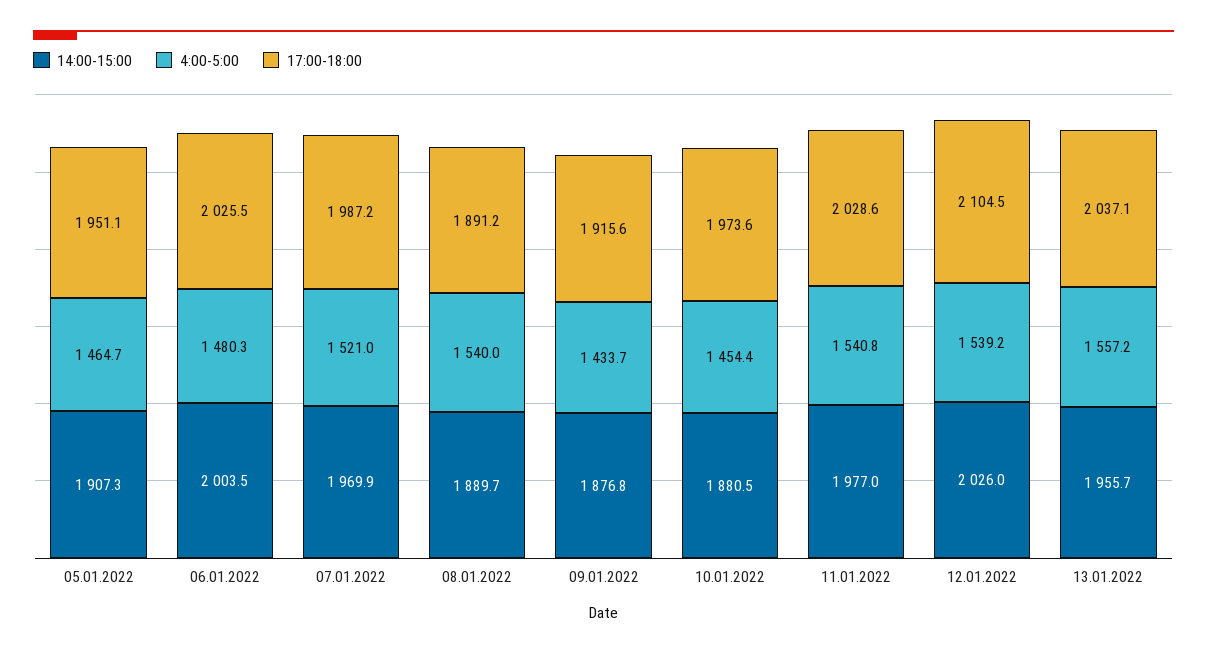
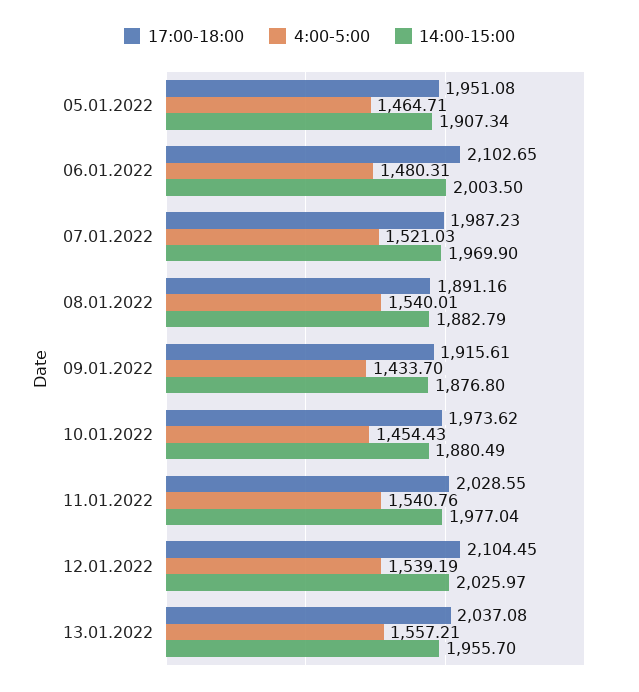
  {
    "14:00-15:00": {
      "05.01.2022": 1907.34,
      "06.01.2022": 2003.5,
      "07.01.2022": 1969.9,
-     "08.01.2022": 1889.7,
+     "08.01.2022": 1882.79,
      "09.01.2022": 1876.8,
      "10.01.2022": 1880.49,
      "11.01.2022": 1977.04,
      "12.01.2022": 2025.97,
      "13.01.2022": 1955.7
    },
    "4:00-5:00": {
      "05.01.2022": 1464.71,
      "06.01.2022": 1480.31,
      "07.01.2022": 1521.03,
      "08.01.2022": 1540.01,
      "09.01.2022": 1433.7,
      "10.01.2022": 1454.43,
      "11.01.2022": 1540.76,
      "12.01.2022": 1539.19,
      "13.01.2022": 1557.21
    },
    "17:00-18:00": {
      "05.01.2022": 1951.08,
-     "06.01.2022": 2025.5,
+     "06.01.2022": 2102.65,
      "07.01.2022": 1987.23,
      "08.01.2022": 1891.16,
      "09.01.2022": 1915.61,
      "10.01.2022": 1973.62,
      "11.01.2022": 2028.55,
      "12.01.2022": 2104.45,
      "13.01.2022": 2037.08
    }
  }

